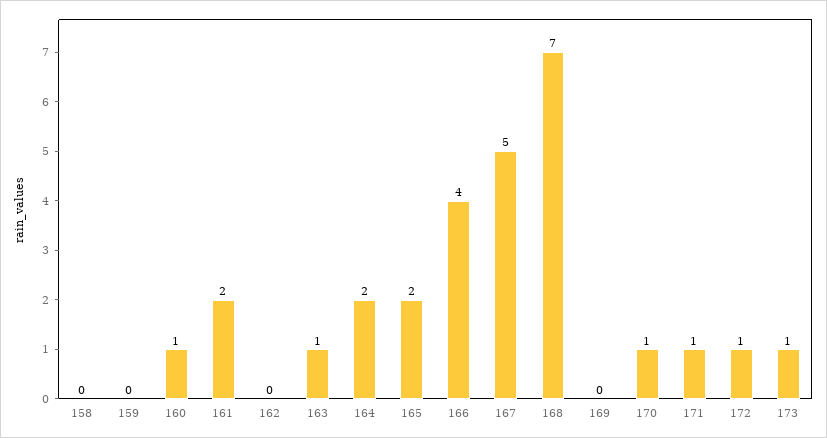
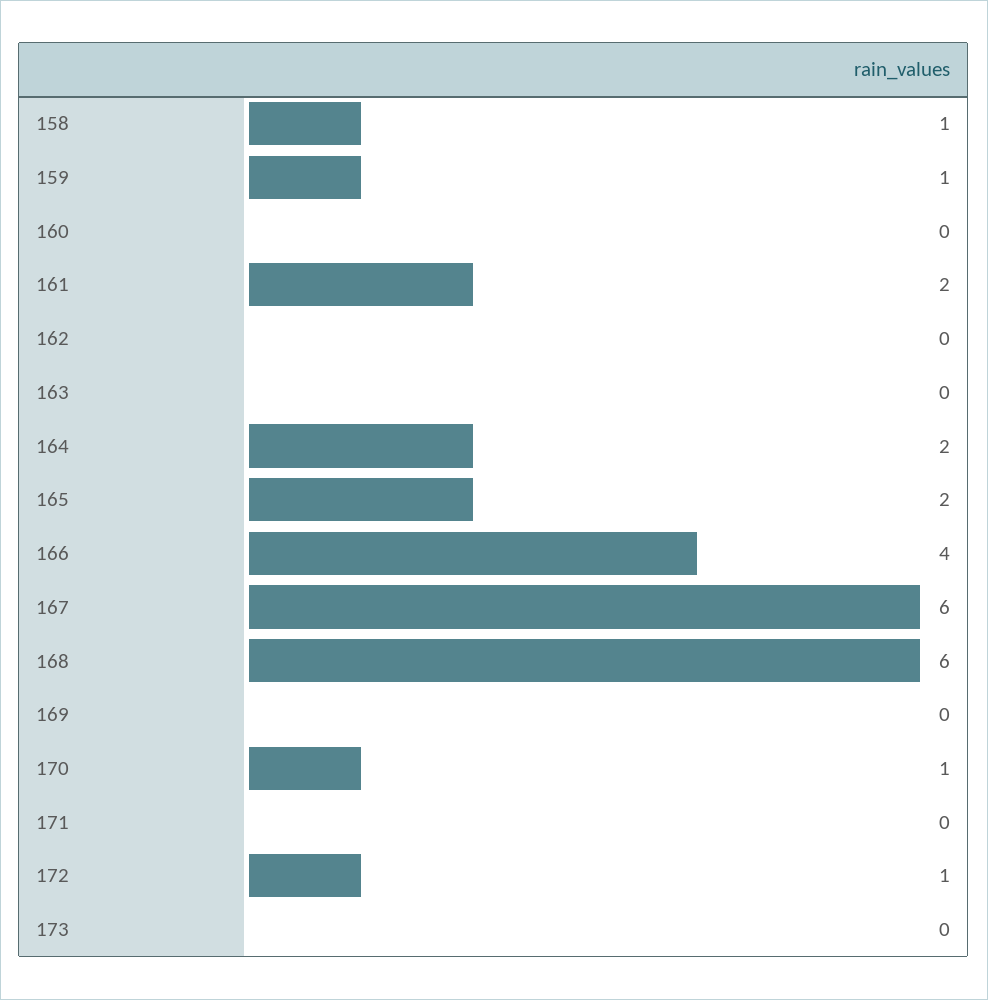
  {
-   "158": 0,
+   "158": 1,
-   "159": 0,
+   "159": 1,
-   "160": 1,
+   "160": 0,
    "161": 2,
    "162": 0,
-   "163": 1,
+   "163": 0,
    "164": 2,
    "165": 2,
    "166": 4,
-   "167": 5,
+   "167": 6,
-   "168": 7,
+   "168": 6,
    "169": 0,
    "170": 1,
-   "171": 1,
+   "171": 0,
    "172": 1,
-   "173": 1
+   "173": 0
  }

